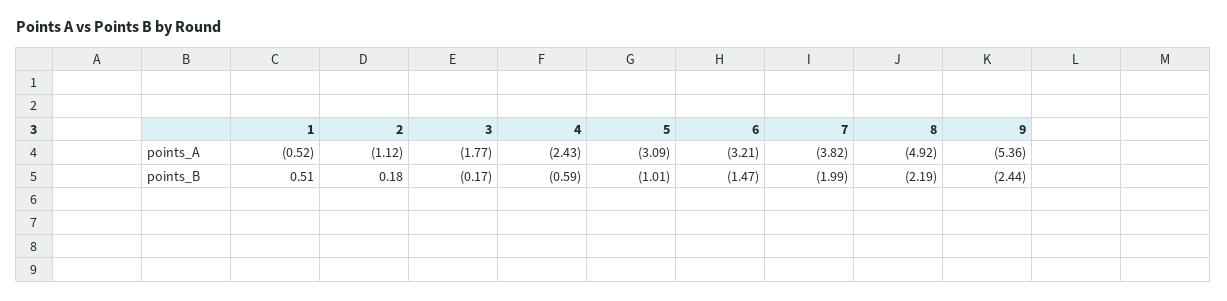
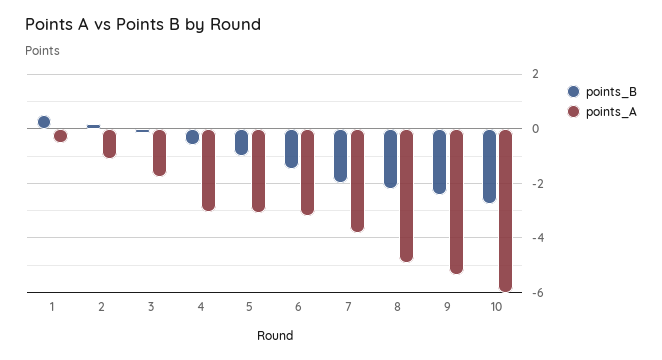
  {
    "points_A": {
      "1": -0.52,
      "2": -1.12,
      "3": -1.77,
-     "4": -2.43,
+     "4": -3,
      "5": -3.09,
      "6": -3.21,
      "7": -3.82,
      "8": -4.92,
-     "9": -5.36
+     "9": -5.36,
+     "10": -6
    },
    "points_B": {
      "1": 0.51,
      "2": 0.18,
      "3": -0.17,
      "4": -0.59,
      "5": -1.01,
      "6": -1.47,
      "7": -1.99,
      "8": -2.19,
-     "9": -2.44
+     "9": -2.44,
+     "10": -2.75
    }
  }

